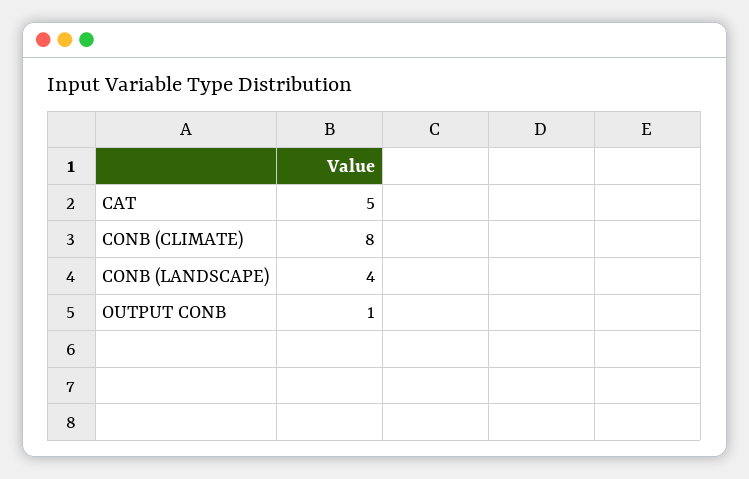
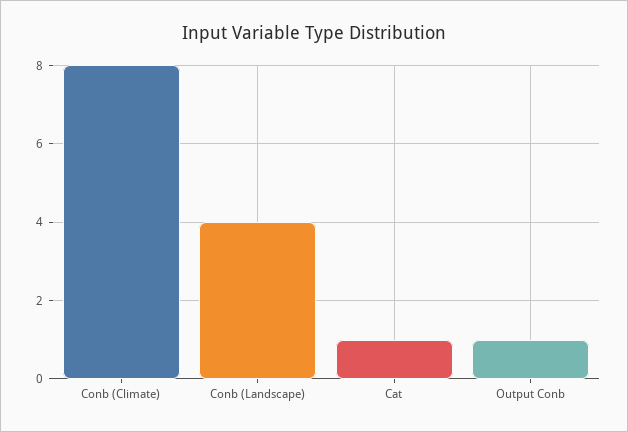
  {
-   "CAT": 5,
+   "CAT": 1,
    "CONB (CLIMATE)": 8,
    "CONB (LANDSCAPE)": 4,
    "OUTPUT CONB": 1
  }

